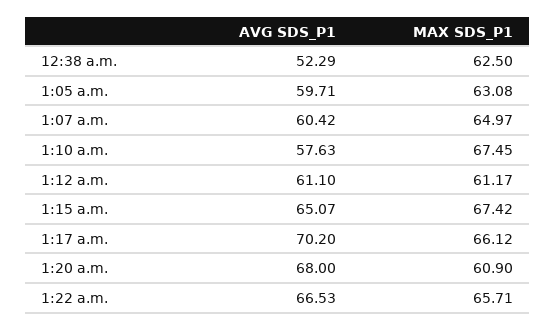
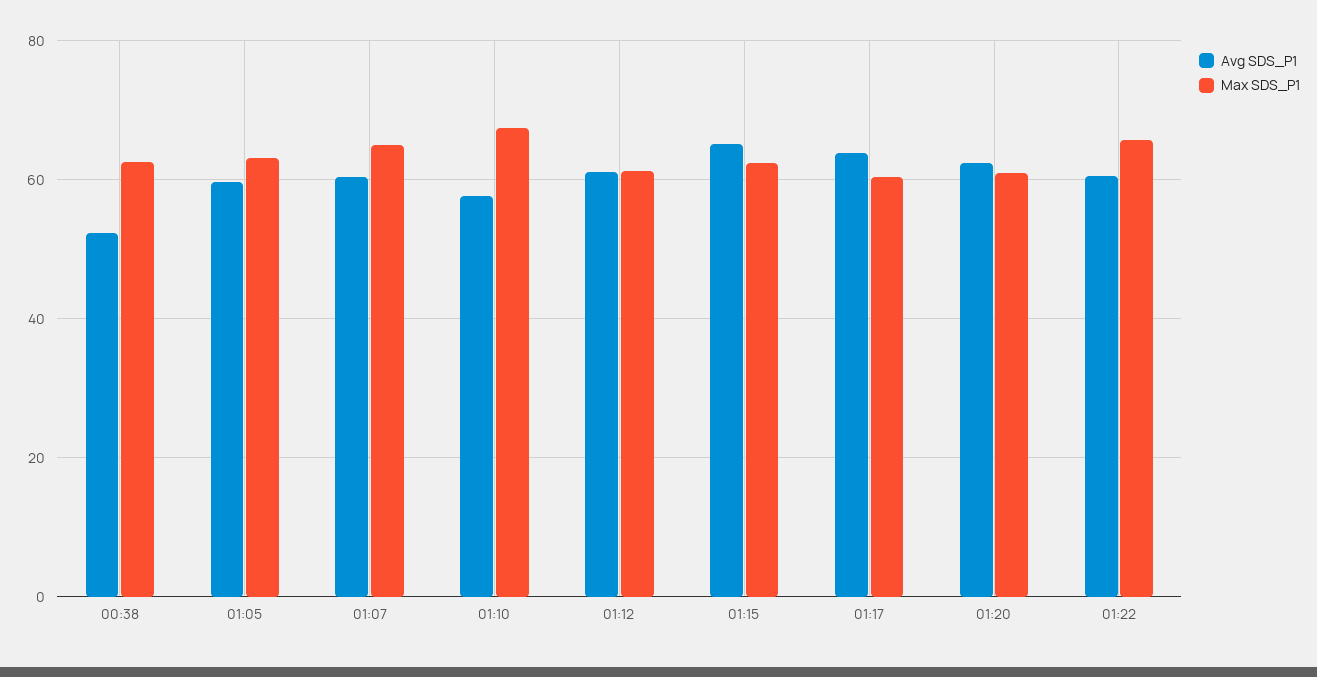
  {
    "AVG SDS_P1": {
      "12:38 a.m.": 52.29,
      "1:05 a.m.": 59.71,
      "1:07 a.m.": 60.42,
      "1:10 a.m.": 57.63,
      "1:12 a.m.": 61.1,
      "1:15 a.m.": 65.07,
-     "1:17 a.m.": 70.2,
+     "1:17 a.m.": 64,
-     "1:20 a.m.": 68,
+     "1:20 a.m.": 62,
-     "1:22 a.m.": 66.53
+     "1:22 a.m.": 60
    },
    "MAX SDS_P1": {
      "12:38 a.m.": 62.5,
      "1:05 a.m.": 63.08,
      "1:07 a.m.": 64.97,
      "1:10 a.m.": 67.45,
      "1:12 a.m.": 61.17,
-     "1:15 a.m.": 67.42,
+     "1:15 a.m.": 62,
-     "1:17 a.m.": 66.12,
+     "1:17 a.m.": 60,
      "1:20 a.m.": 60.9,
      "1:22 a.m.": 65.71
    }
  }

